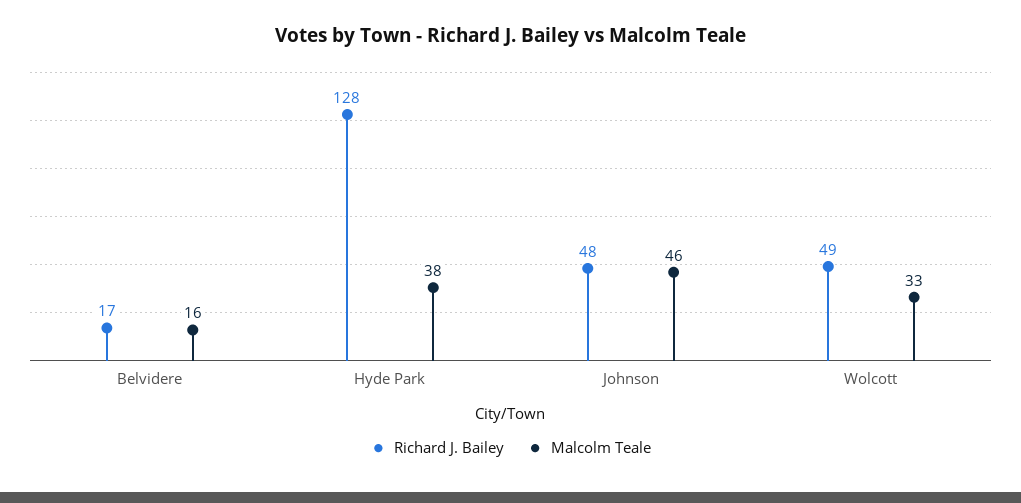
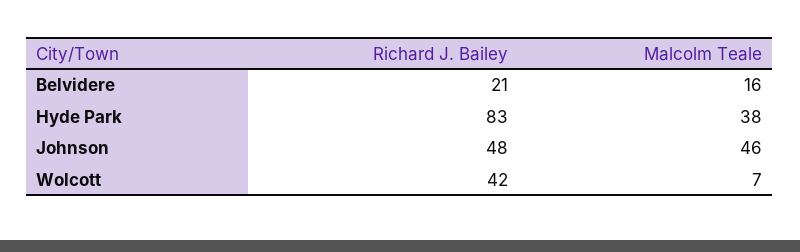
  {
    "Richard J. Bailey": {
-     "Belvidere": 17,
+     "Belvidere": 21,
-     "Hyde Park": 128,
+     "Hyde Park": 83,
      "Johnson": 48,
-     "Wolcott": 49
+     "Wolcott": 42
    },
    "Malcolm Teale": {
      "Belvidere": 16,
      "Hyde Park": 38,
      "Johnson": 46,
-     "Wolcott": 33
+     "Wolcott": 7
    }
  }

